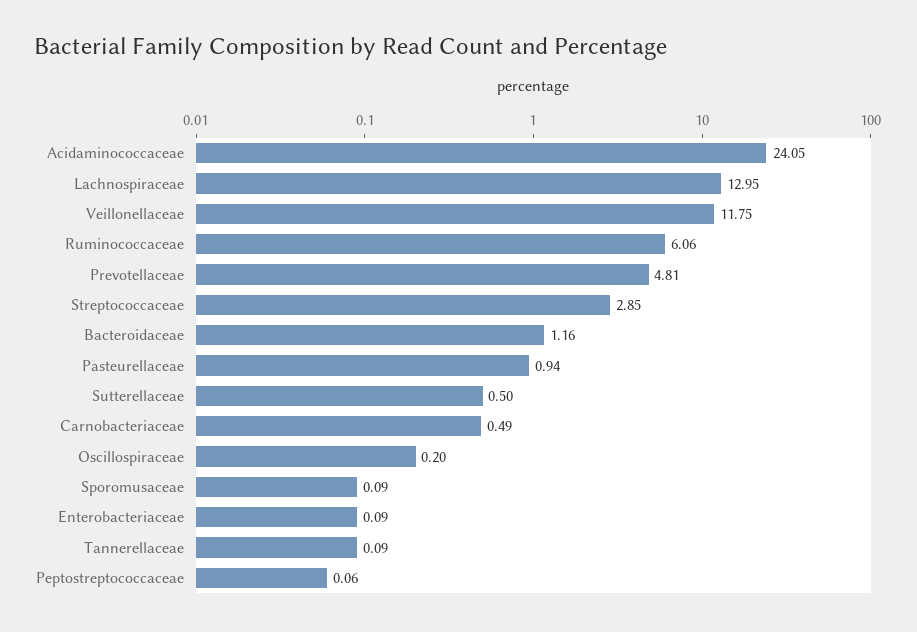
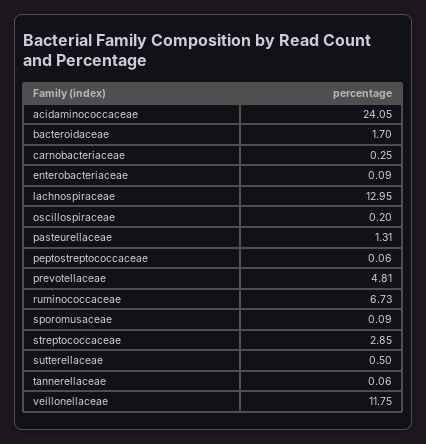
  {
    "Acidaminococcaceae": 24.05,
    "Lachnospiraceae": 12.95,
    "Veillonellaceae": 11.75,
-   "Ruminococcaceae": 6.06,
+   "Ruminococcaceae": 6.73,
    "Prevotellaceae": 4.81,
    "Streptococcaceae": 2.85,
-   "Bacteroidaceae": 1.16,
+   "Bacteroidaceae": 1.7,
-   "Pasteurellaceae": 0.94,
+   "Pasteurellaceae": 1.31,
    "Sutterellaceae": 0.5,
-   "Carnobacteriaceae": 0.49,
+   "Carnobacteriaceae": 0.25,
    "Oscillospiraceae": 0.2,
    "Sporomusaceae": 0.09,
    "Enterobacteriaceae": 0.09,
-   "Tannerellaceae": 0.09,
+   "Tannerellaceae": 0.06,
    "Peptostreptococcaceae": 0.06
  }

